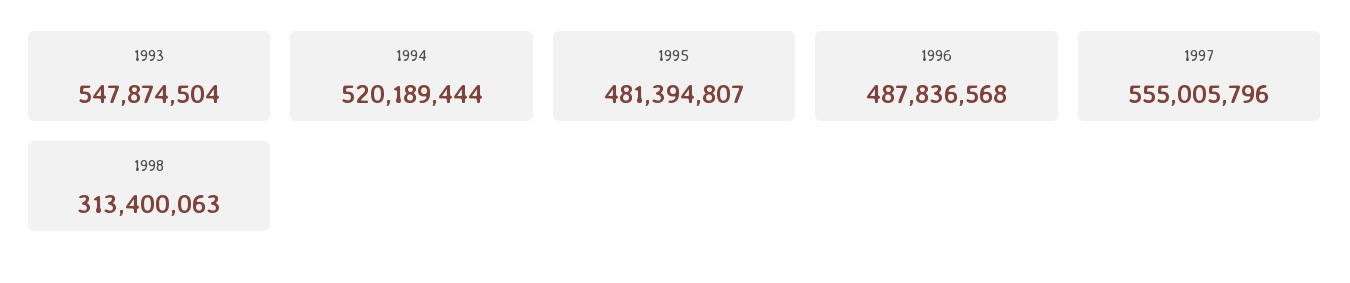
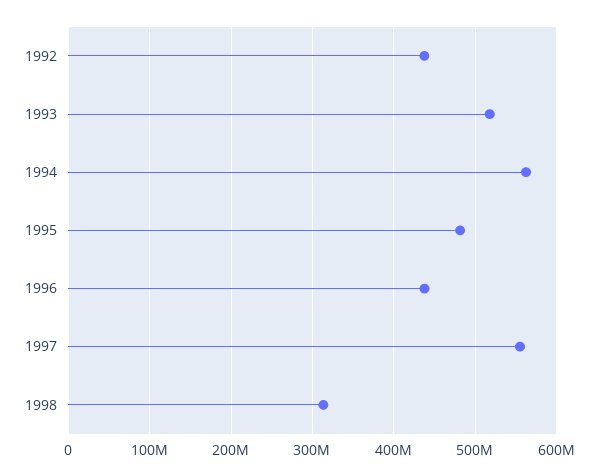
  {
-   "1993": 547874504,
+   "1993": 520000000,
-   "1994": 520189444,
+   "1994": 560000000,
    "1995": 481394807,
-   "1996": 487836568,
+   "1996": 440000000,
    "1997": 555005796,
-   "1998": 313400063
+   "1998": 313400063,
+   "1992": 440000000
  }

